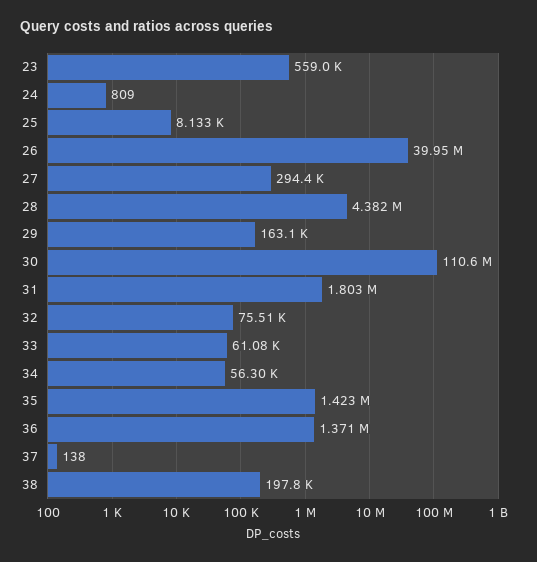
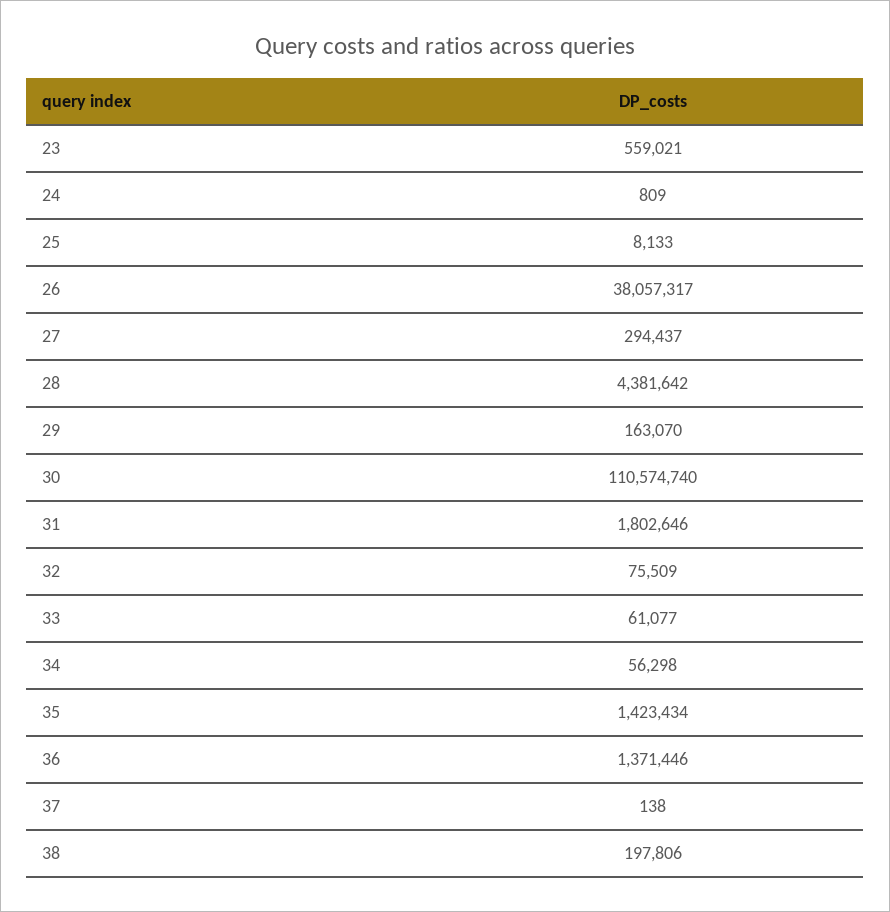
  {
    "23": 559021,
    "24": 809,
    "25": 8133,
-   "26": 39950000,
+   "26": 38057317,
    "27": 294437,
    "28": 4381642,
    "29": 163070,
    "30": 110574740,
    "31": 1802646,
    "32": 75509,
    "33": 61077,
    "34": 56298,
    "35": 1423434,
    "36": 1371446,
    "37": 138,
    "38": 197806
  }

